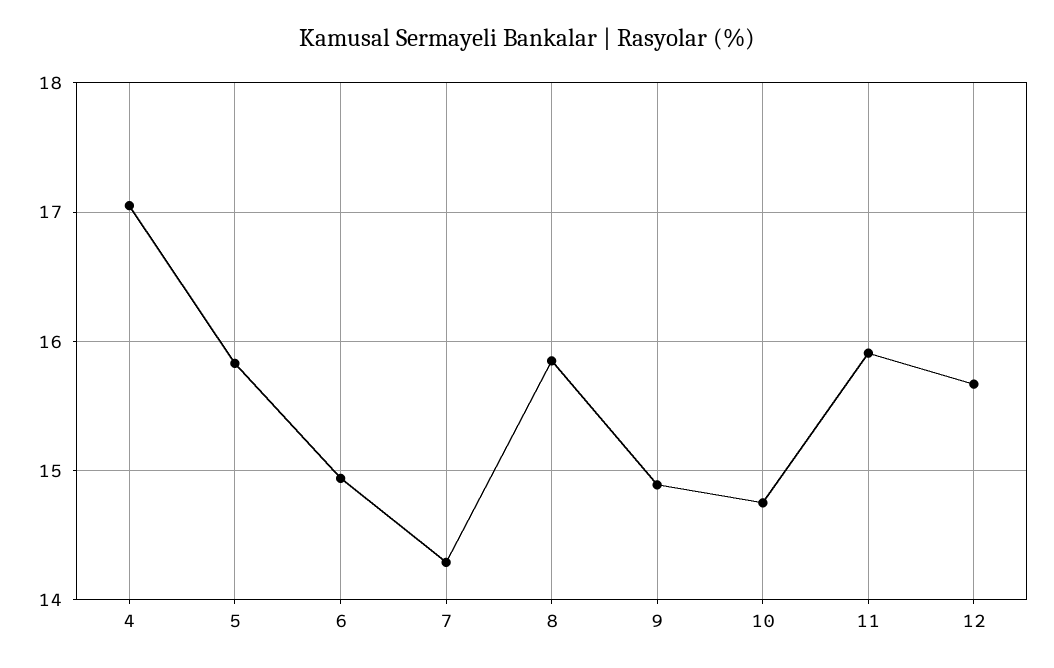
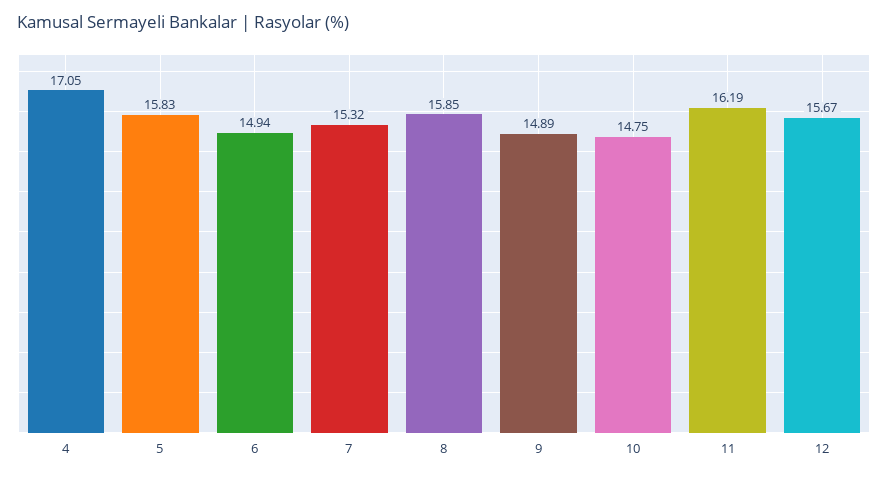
  {
    "4": 17.05,
    "5": 15.83,
    "6": 14.94,
-   "7": 14.3,
+   "7": 15.32,
    "8": 15.85,
    "9": 14.89,
    "10": 14.75,
-   "11": 15.9,
+   "11": 16.19,
    "12": 15.67
  }

